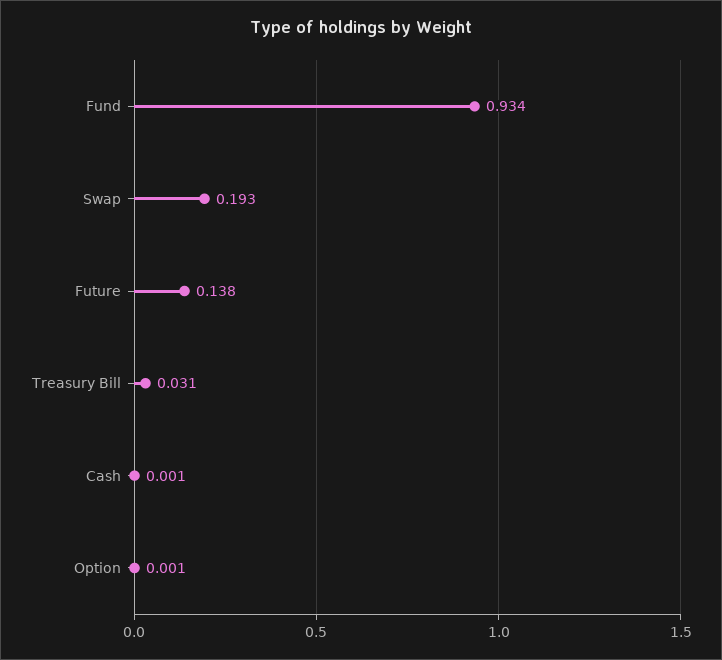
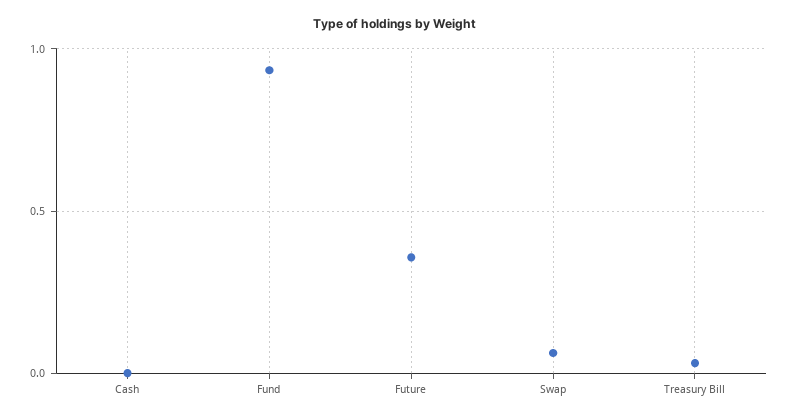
  {
    "Fund": 0.934,
-   "Swap": 0.193,
+   "Swap": 0.05,
-   "Future": 0.138,
+   "Future": 0.35,
    "Treasury Bill": 0.031,
-   "Cash": 0.001,
+   "Cash": 0.001
-   "Option": 0.001
  }

